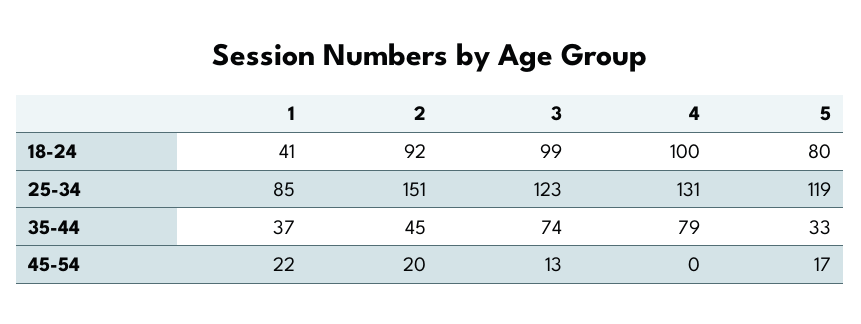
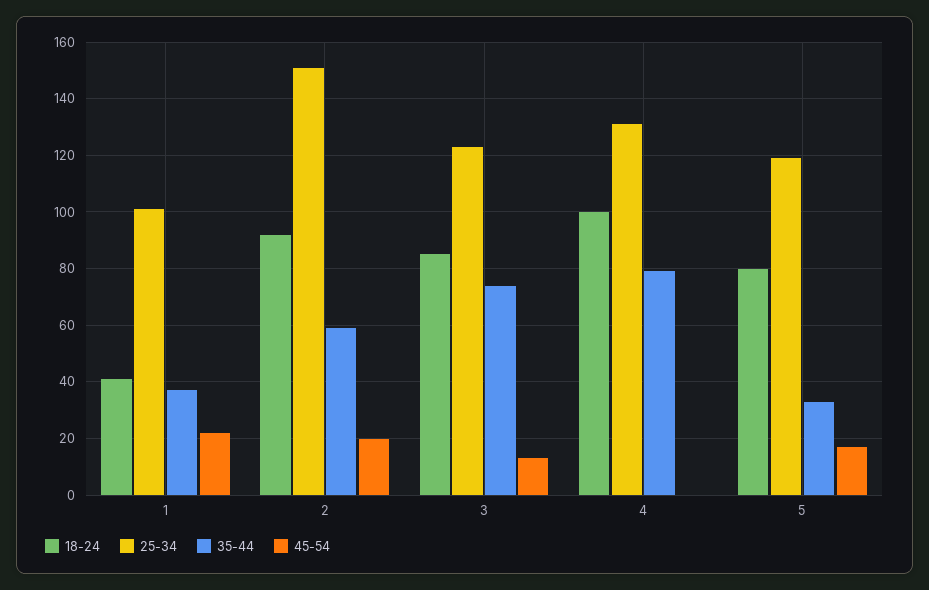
  {
    "18-24": {
      "1": 41,
      "2": 92,
-     "3": 99,
+     "3": 85,
      "4": 100,
      "5": 80
    },
    "25-34": {
-     "1": 85,
+     "1": 100,
      "2": 151,
      "3": 123,
      "4": 131,
      "5": 119
    },
    "35-44": {
      "1": 37,
-     "2": 45,
+     "2": 60,
      "3": 74,
      "4": 79,
      "5": 33
    },
    "45-54": {
      "1": 22,
      "2": 20,
      "3": 13,
      "4": 0,
      "5": 17
    }
  }

